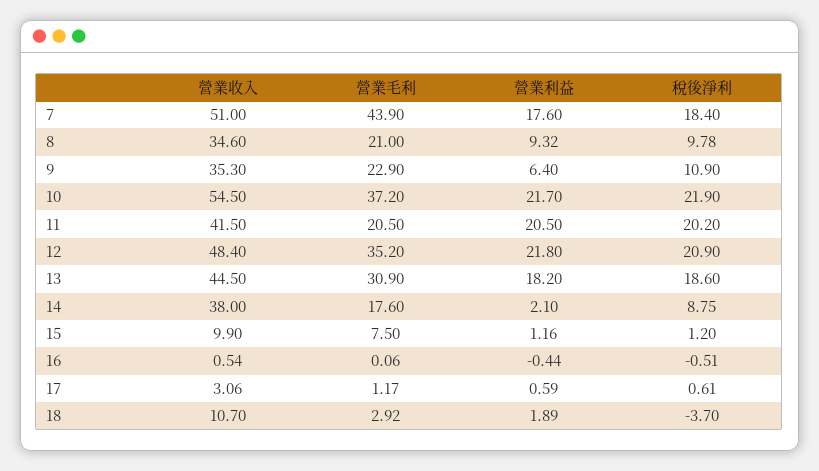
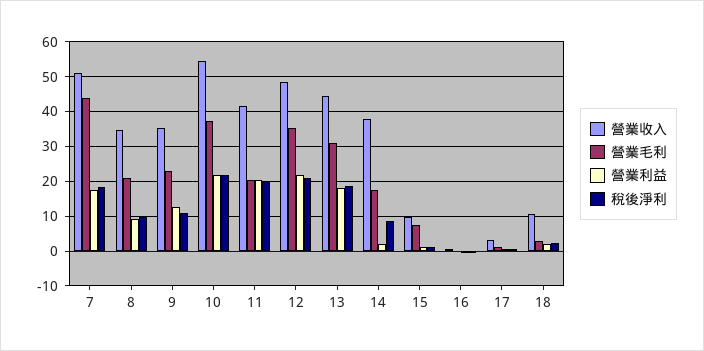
  {
    "營業收入": {
      "7": 51,
      "8": 34.6,
      "9": 35.3,
      "10": 54.5,
      "11": 41.5,
      "12": 48.4,
      "13": 44.5,
      "14": 38,
      "15": 9.9,
      "16": 0.54,
      "17": 3.06,
      "18": 10.7
    },
    "營業毛利": {
      "7": 43.9,
      "8": 21,
      "9": 22.9,
      "10": 37.2,
      "11": 20.5,
      "12": 35.2,
      "13": 30.9,
      "14": 17.6,
      "15": 7.5,
      "16": 0.06,
      "17": 1.17,
      "18": 2.92
    },
    "營業利益": {
      "7": 17.6,
      "8": 9.32,
-     "9": 6.4,
+     "9": 12,
      "10": 21.7,
      "11": 20.5,
      "12": 21.8,
      "13": 18.2,
      "14": 2.1,
      "15": 1.16,
      "16": -0.44,
      "17": 0.59,
      "18": 1.89
    },
    "稅後淨利": {
      "7": 18.4,
      "8": 9.78,
      "9": 10.9,
      "10": 21.9,
      "11": 20.2,
      "12": 20.9,
      "13": 18.6,
      "14": 8.75,
      "15": 1.2,
      "16": -0.51,
      "17": 0.61,
-     "18": -3.7
+     "18": 2
    }
  }

